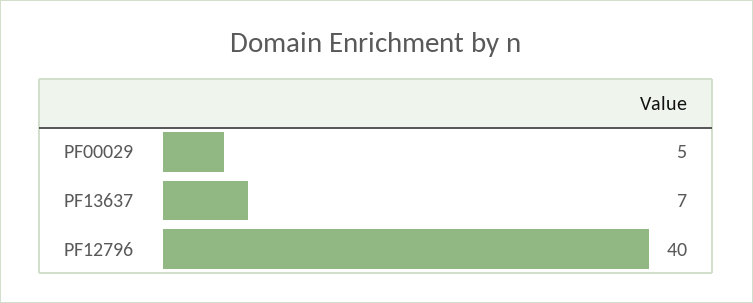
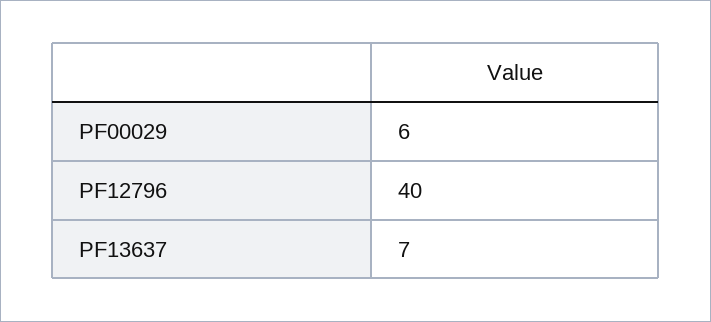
  {
-   "PF00029": 5,
+   "PF00029": 6,
    "PF13637": 7,
    "PF12796": 40
  }

